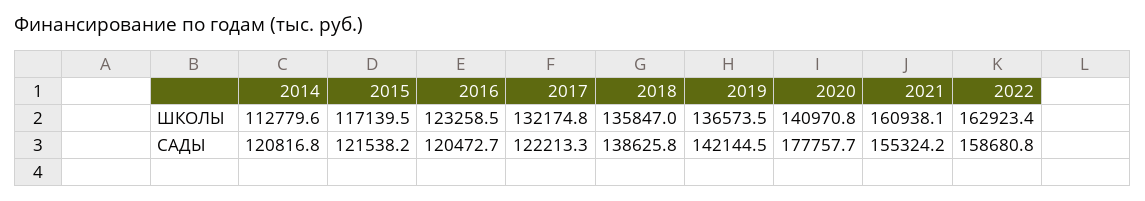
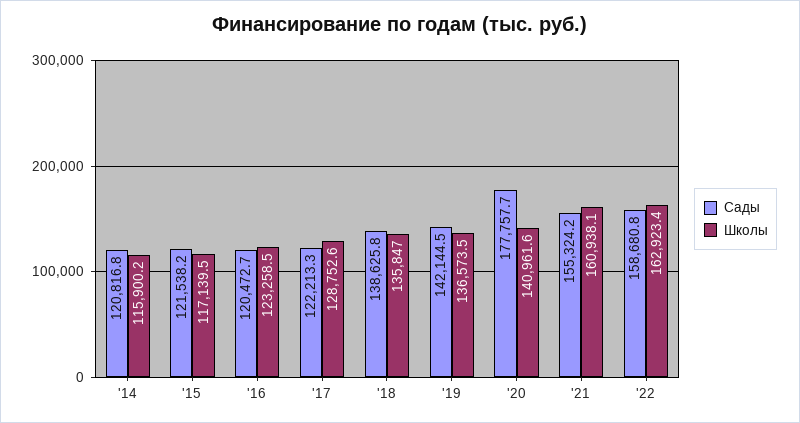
  {
    "ШКОЛЫ": {
-     "2014": 112779.6,
+     "2014": 115900.2,
      "2015": 117139.5,
      "2016": 123258.5,
-     "2017": 132174.8,
+     "2017": 128752.6,
      "2018": 135847,
      "2019": 136573.5,
-     "2020": 140970.8,
+     "2020": 140961.6,
      "2021": 160938.1,
      "2022": 162923.4
    },
    "САДЫ": {
      "2014": 120816.8,
      "2015": 121538.2,
      "2016": 120472.7,
      "2017": 122213.3,
      "2018": 138625.8,
      "2019": 142144.5,
      "2020": 177757.7,
      "2021": 155324.2,
      "2022": 158680.8
    }
  }

